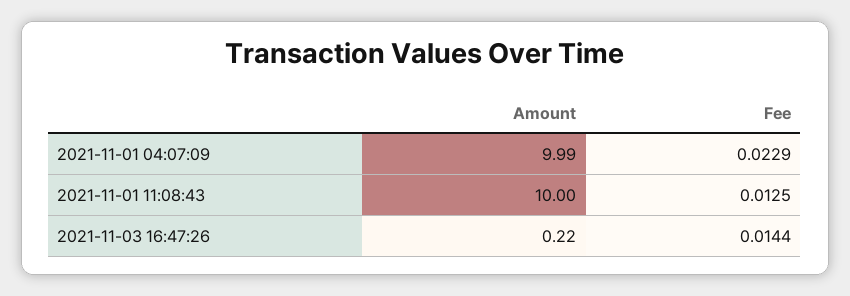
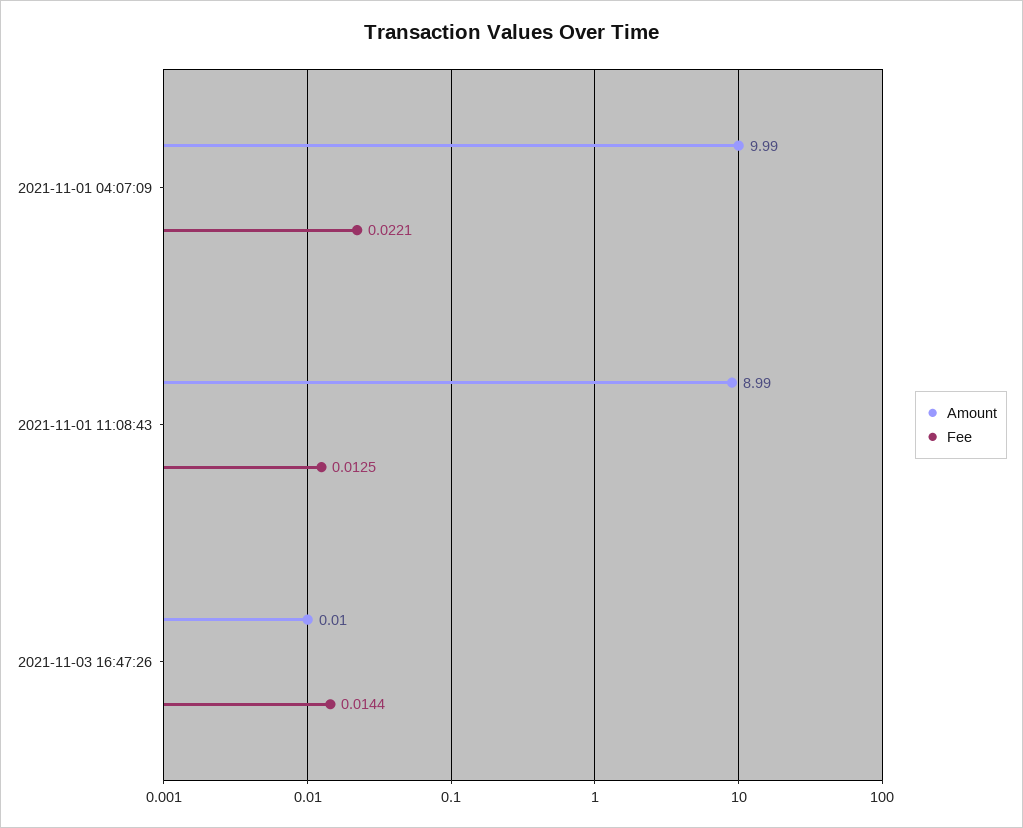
  {
    "Amount": {
      "2021-11-01 04:07:09": 9.99,
-     "2021-11-01 11:08:43": 10,
+     "2021-11-01 11:08:43": 8.99,
-     "2021-11-03 16:47:26": 0.22
+     "2021-11-03 16:47:26": 0.01
    },
    "Fee": {
-     "2021-11-01 04:07:09": 0.0229,
+     "2021-11-01 04:07:09": 0.0221,
      "2021-11-01 11:08:43": 0.0125,
      "2021-11-03 16:47:26": 0.0144
    }
  }

